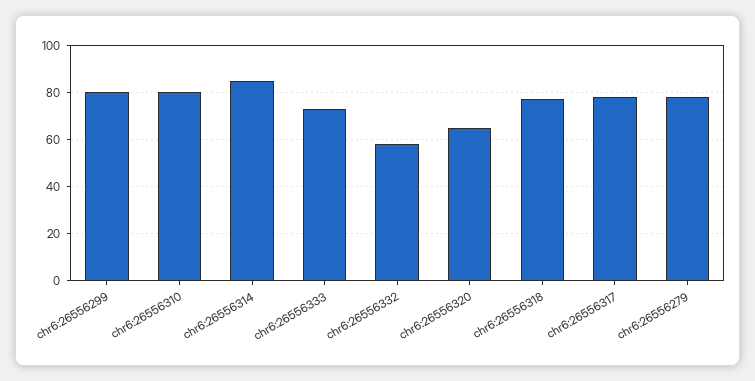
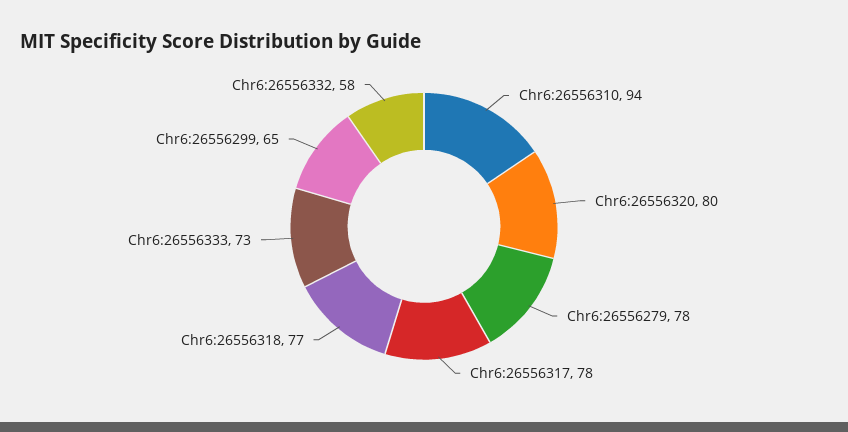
  {
-   "chr6:26556299": 80,
+   "chr6:26556299": 65,
-   "chr6:26556310": 80,
+   "chr6:26556310": 94,
-   "chr6:26556314": 85,
    "chr6:26556333": 73,
    "chr6:26556332": 58,
-   "chr6:26556320": 65,
+   "chr6:26556320": 80,
    "chr6:26556318": 77,
    "chr6:26556317": 78,
    "chr6:26556279": 78
  }

